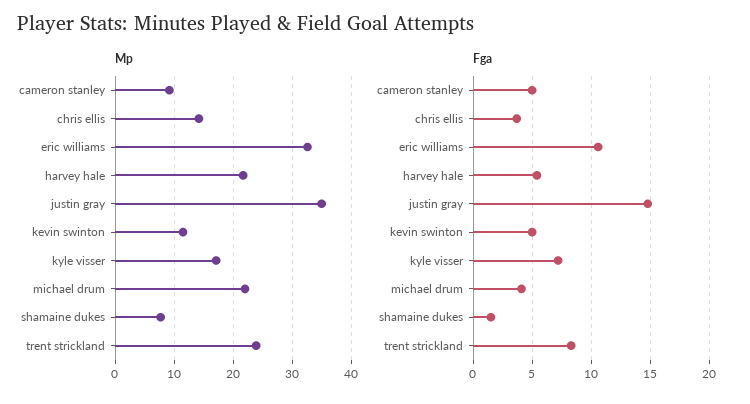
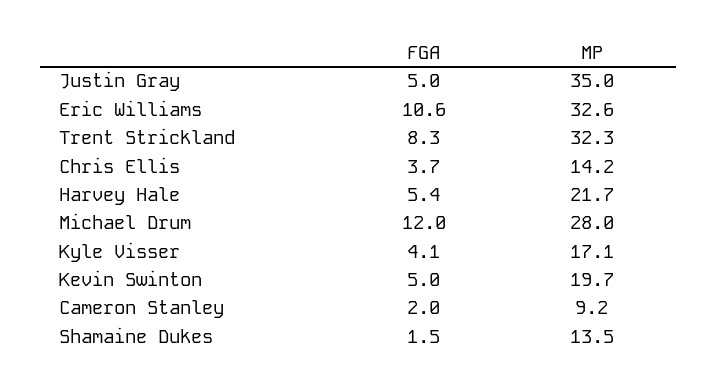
  {
    "Mp": {
      "cameron stanley": 9.2,
      "chris ellis": 14.2,
      "eric williams": 32.6,
      "harvey hale": 21.7,
      "justin gray": 35,
-     "kevin swinton": 12,
+     "kevin swinton": 19.7,
      "kyle visser": 17.1,
-     "michael drum": 22,
+     "michael drum": 28,
-     "shamaine dukes": 8,
+     "shamaine dukes": 13.5,
-     "trent strickland": 24
+     "trent strickland": 32.3
    },
    "Fga": {
-     "cameron stanley": 5,
+     "cameron stanley": 2,
      "chris ellis": 3.7,
      "eric williams": 10.6,
      "harvey hale": 5.4,
-     "justin gray": 15,
+     "justin gray": 5,
      "kevin swinton": 5,
-     "kyle visser": 7,
+     "kyle visser": 4.1,
-     "michael drum": 4,
+     "michael drum": 12,
      "shamaine dukes": 1.5,
      "trent strickland": 8.3
    }
  }

